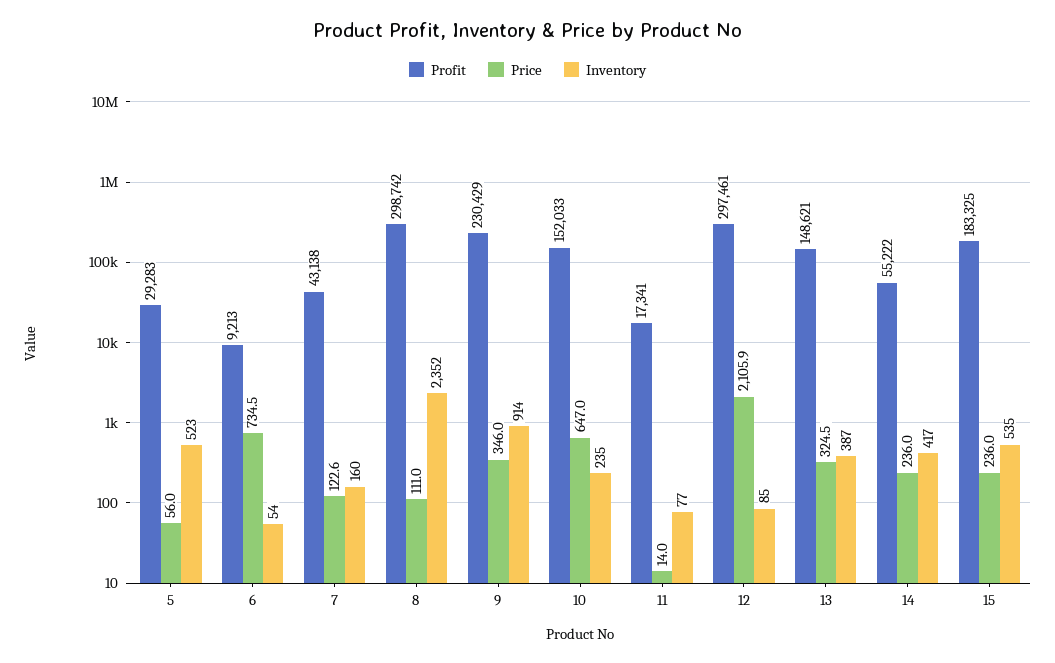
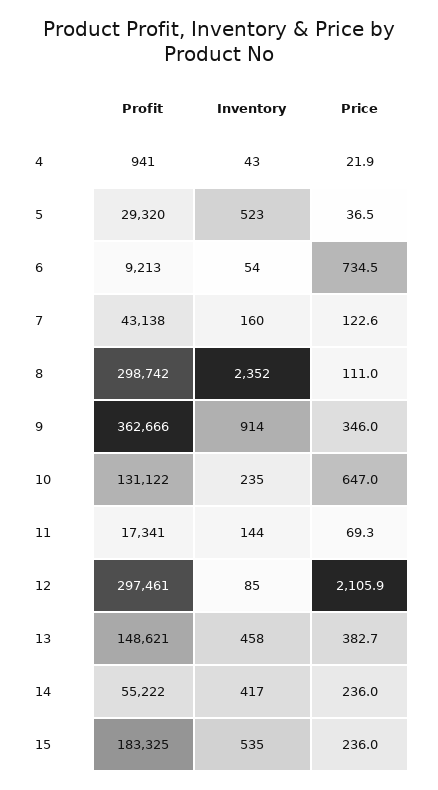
  {
    "Profit": {
-     "5": 29283,
+     "5": 29320,
      "6": 9213,
      "7": 43138,
      "8": 298742,
-     "9": 230429,
+     "9": 362666,
-     "10": 152033,
+     "10": 131122,
      "11": 17341,
      "12": 297461,
      "13": 148621,
      "14": 55222,
-     "15": 183325
+     "15": 183325,
+     "4": 941
    },
    "Price": {
-     "5": 56,
+     "5": 36.5,
      "6": 734.5,
      "7": 122.6,
      "8": 111,
      "9": 346,
      "10": 647,
-     "11": 14,
+     "11": 69.3,
      "12": 2105.9,
-     "13": 324.5,
+     "13": 382.7,
      "14": 236,
-     "15": 236
+     "15": 236,
+     "4": 21.9
    },
    "Inventory": {
      "5": 523,
      "6": 54,
      "7": 160,
      "8": 2352,
      "9": 914,
      "10": 235,
-     "11": 77,
+     "11": 144,
      "12": 85,
-     "13": 387,
+     "13": 458,
      "14": 417,
-     "15": 535
+     "15": 535,
+     "4": 43
    }
  }

